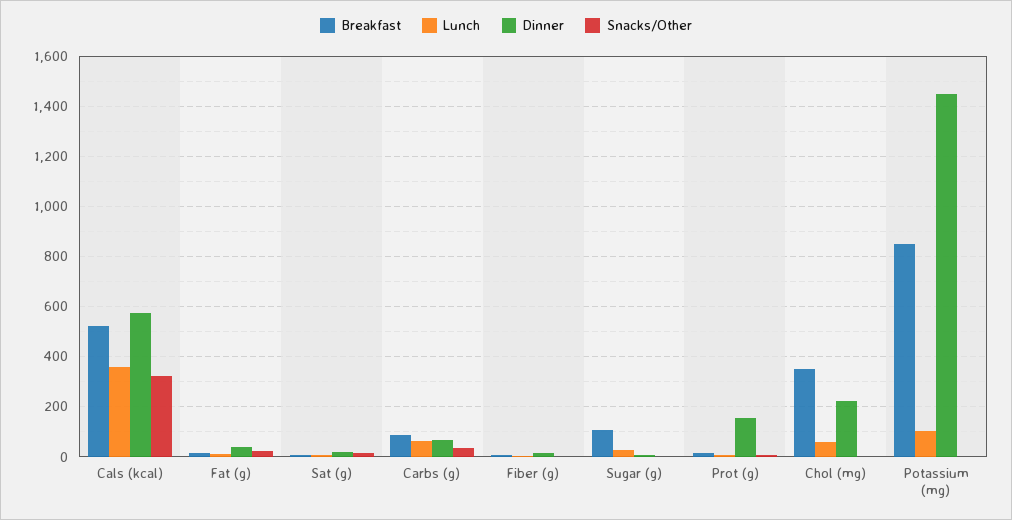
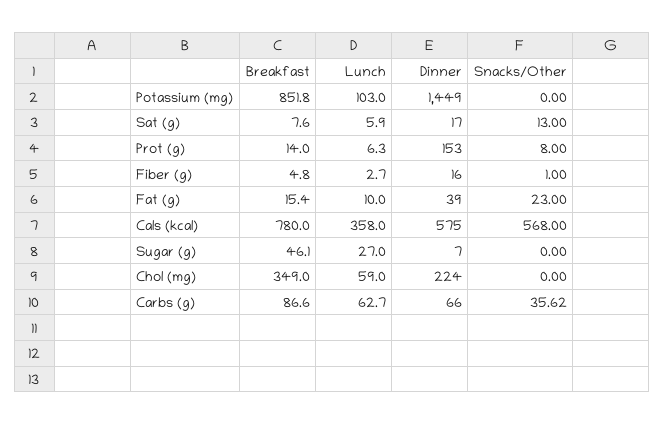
  {
    "Breakfast": {
-     "Cals (kcal)": 525,
+     "Cals (kcal)": 780,
      "Fat (g)": 15.4,
      "Sat (g)": 7.6,
      "Carbs (g)": 86.6,
      "Fiber (g)": 4.8,
-     "Sugar (g)": 100,
+     "Sugar (g)": 46.1,
      "Prot (g)": 14,
      "Chol (mg)": 349,
      "Potassium (mg)": 851.8
    },
    "Lunch": {
      "Cals (kcal)": 358,
      "Fat (g)": 10,
      "Sat (g)": 5.9,
      "Carbs (g)": 62.7,
      "Fiber (g)": 2.7,
      "Sugar (g)": 27,
      "Prot (g)": 6.3,
      "Chol (mg)": 59,
      "Potassium (mg)": 103
    },
    "Dinner": {
      "Cals (kcal)": 575,
      "Fat (g)": 39,
      "Sat (g)": 17,
      "Carbs (g)": 66,
      "Fiber (g)": 16,
      "Sugar (g)": 7,
      "Prot (g)": 153,
      "Chol (mg)": 224,
      "Potassium (mg)": 1449
    },
    "Snacks/Other": {
-     "Cals (kcal)": 325,
+     "Cals (kcal)": 568,
      "Fat (g)": 23,
      "Sat (g)": 13,
      "Carbs (g)": 35.62,
      "Fiber (g)": 1,
      "Sugar (g)": 0,
      "Prot (g)": 8,
      "Chol (mg)": 0,
      "Potassium (mg)": 0
    }
  }

